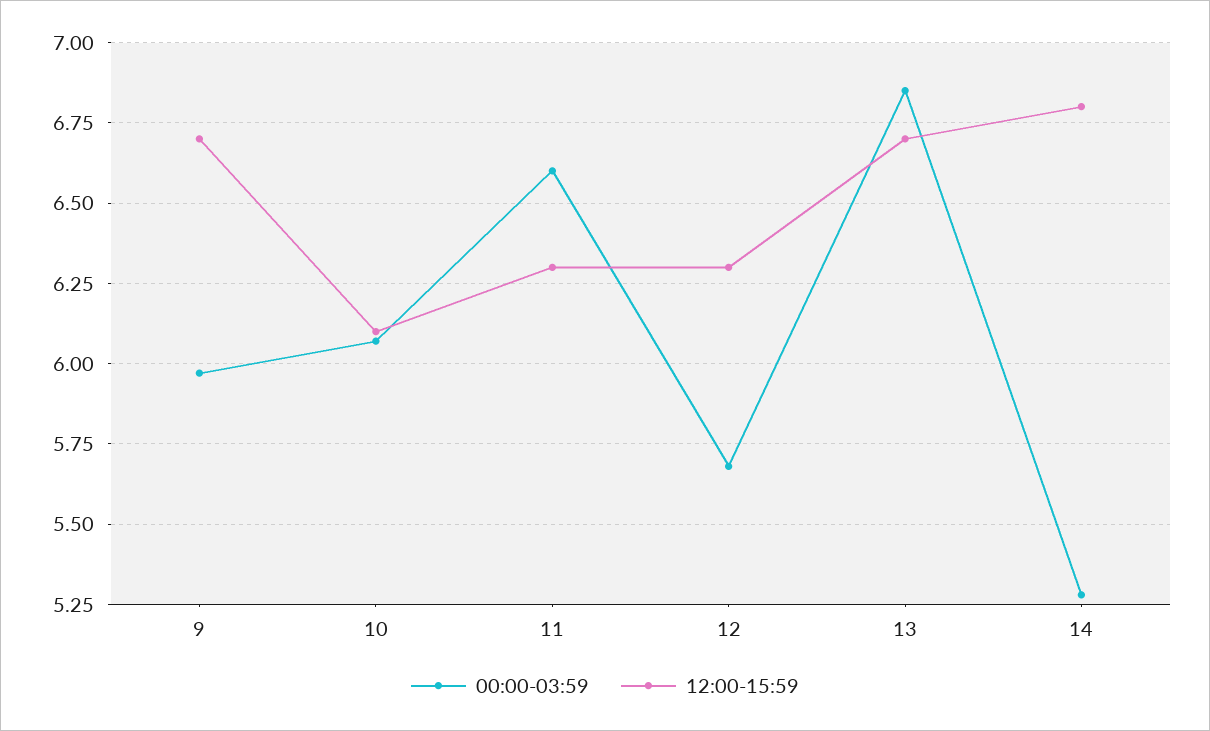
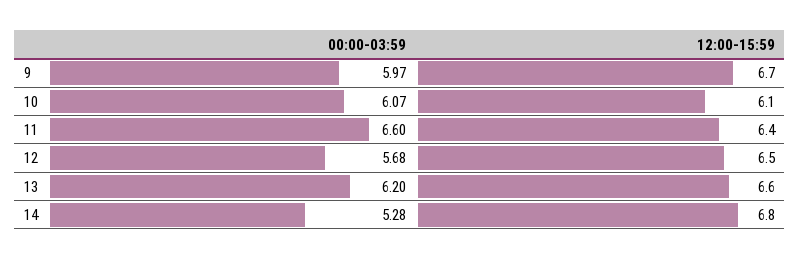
  {
    "00:00-03:59": {
      "9": 5.97,
      "10": 6.07,
      "11": 6.6,
      "12": 5.68,
-     "13": 6.85,
+     "13": 6.2,
      "14": 5.28
    },
    "12:00-15:59": {
      "9": 6.7,
      "10": 6.1,
-     "11": 6.3,
+     "11": 6.4,
-     "12": 6.3,
+     "12": 6.5,
-     "13": 6.7,
+     "13": 6.6,
      "14": 6.8
    }
  }

